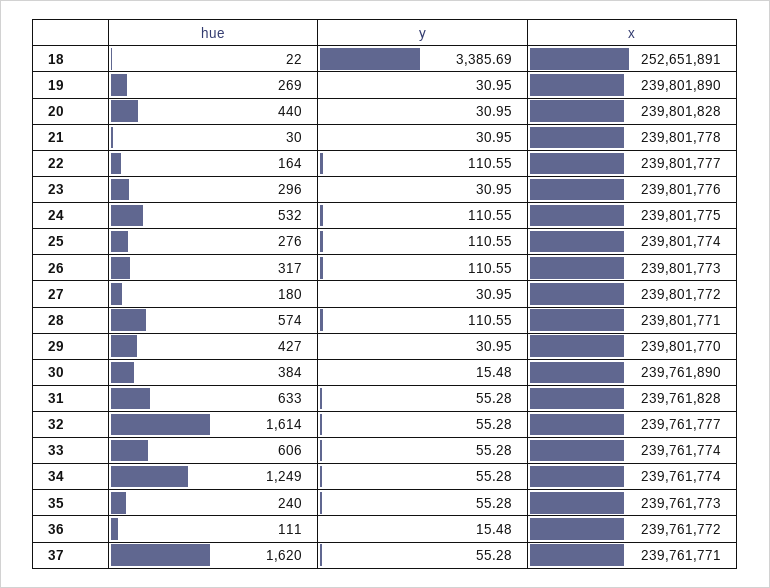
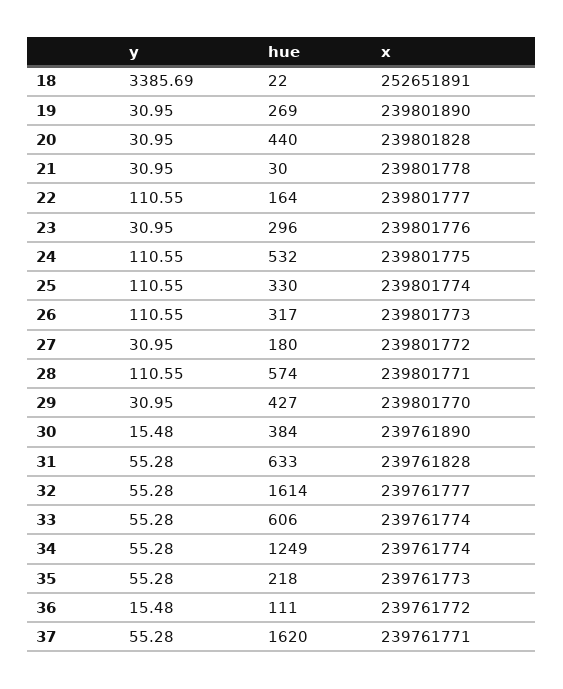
  {
    "hue": {
      "18": 22,
      "19": 269,
      "20": 440,
      "21": 30,
      "22": 164,
      "23": 296,
      "24": 532,
-     "25": 276,
+     "25": 330,
      "26": 317,
      "27": 180,
      "28": 574,
      "29": 427,
      "30": 384,
      "31": 633,
      "32": 1614,
      "33": 606,
      "34": 1249,
-     "35": 240,
+     "35": 218,
      "36": 111,
      "37": 1620
    },
    "y": {
      "18": 3385.69,
      "19": 30.95,
      "20": 30.95,
      "21": 30.95,
      "22": 110.55,
      "23": 30.95,
      "24": 110.55,
      "25": 110.55,
      "26": 110.55,
      "27": 30.95,
      "28": 110.55,
      "29": 30.95,
      "30": 15.48,
      "31": 55.28,
      "32": 55.28,
      "33": 55.28,
      "34": 55.28,
      "35": 55.28,
      "36": 15.48,
      "37": 55.28
    },
    "x": {
      "18": 252651891,
      "19": 239801890,
      "20": 239801828,
      "21": 239801778,
      "22": 239801777,
      "23": 239801776,
      "24": 239801775,
      "25": 239801774,
      "26": 239801773,
      "27": 239801772,
      "28": 239801771,
      "29": 239801770,
      "30": 239761890,
      "31": 239761828,
      "32": 239761777,
      "33": 239761774,
      "34": 239761774,
      "35": 239761773,
      "36": 239761772,
      "37": 239761771
    }
  }

